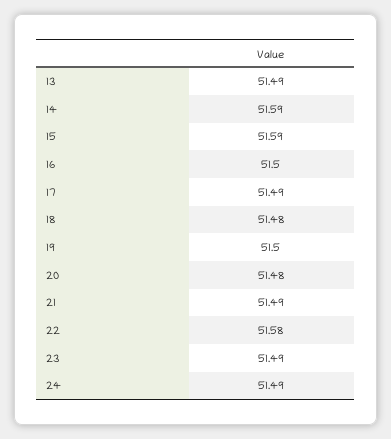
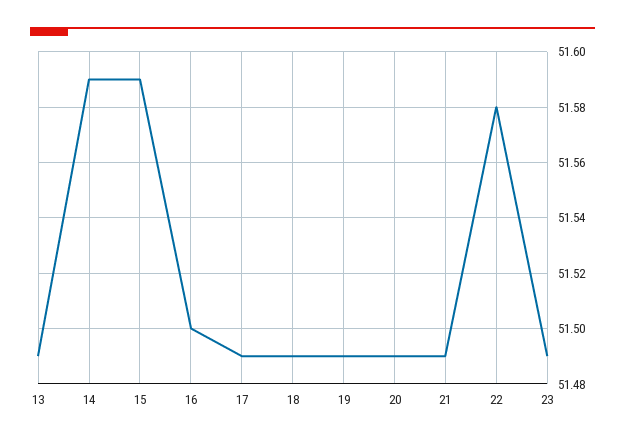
  {
    "13": 51.49,
    "14": 51.59,
    "15": 51.59,
    "16": 51.5,
    "17": 51.49,
-   "18": 51.48,
+   "18": 51.49,
-   "19": 51.5,
+   "19": 51.49,
-   "20": 51.48,
+   "20": 51.49,
    "21": 51.49,
    "22": 51.58,
-   "23": 51.49,
+   "23": 51.49
-   "24": 51.49
  }

